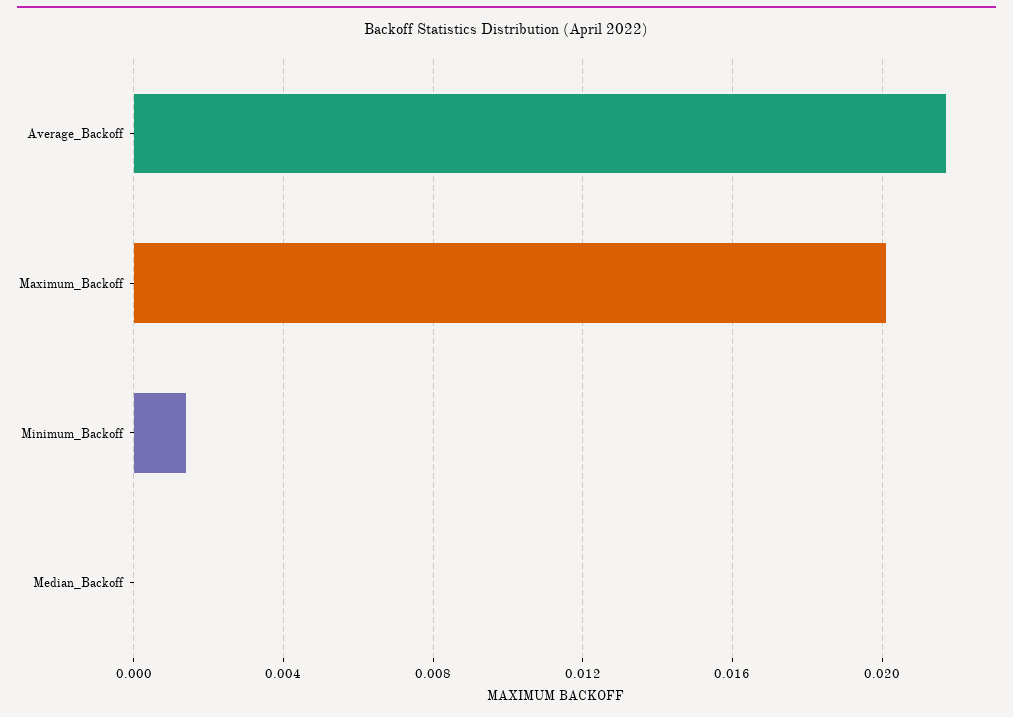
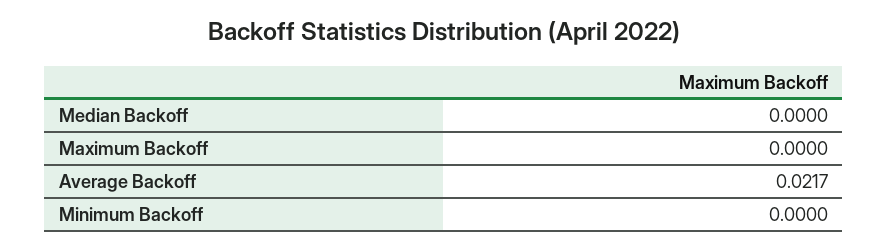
  {
    "Average_Backoff": 0.0217,
-   "Maximum_Backoff": 0.02,
+   "Maximum_Backoff": 0,
-   "Minimum_Backoff": 0.0015,
+   "Minimum_Backoff": 0,
    "Median_Backoff": 0
  }

